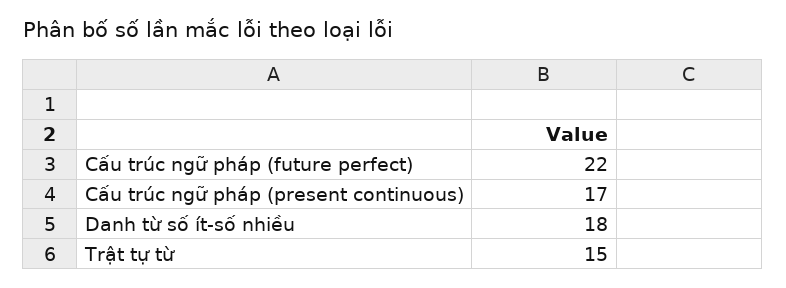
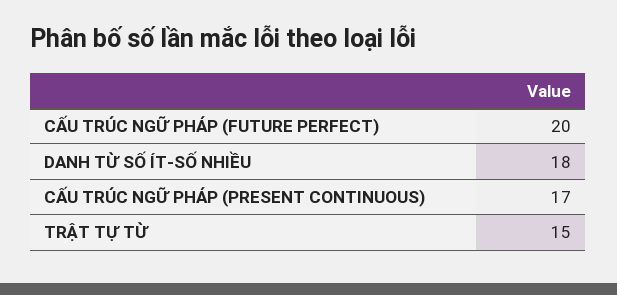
  {
-   "Cấu trúc ngữ pháp (future perfect)": 22,
+   "Cấu trúc ngữ pháp (future perfect)": 20,
    "Cấu trúc ngữ pháp (present continuous)": 17,
    "Danh từ số ít-số nhiều": 18,
    "Trật tự từ": 15
  }

